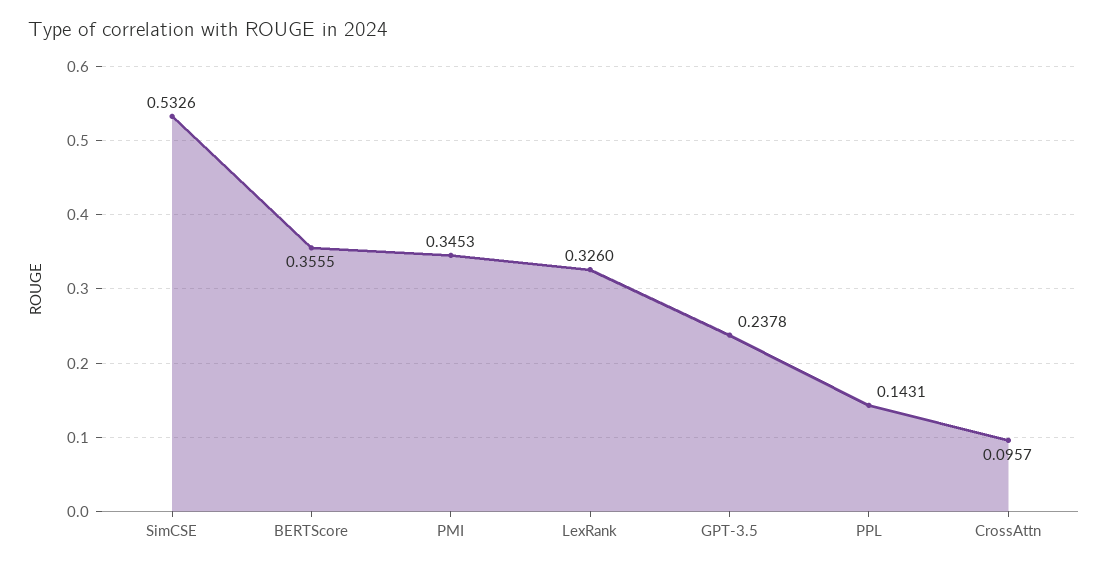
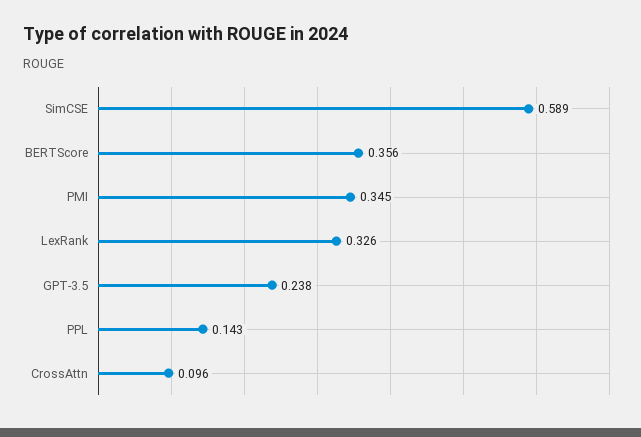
  {
-   "SimCSE": 0.5326,
+   "SimCSE": 0.589,
    "BERTScore": 0.3555,
    "PMI": 0.3453,
    "LexRank": 0.326,
    "GPT-3.5": 0.2378,
    "PPL": 0.1431,
    "CrossAttn": 0.0957
  }

